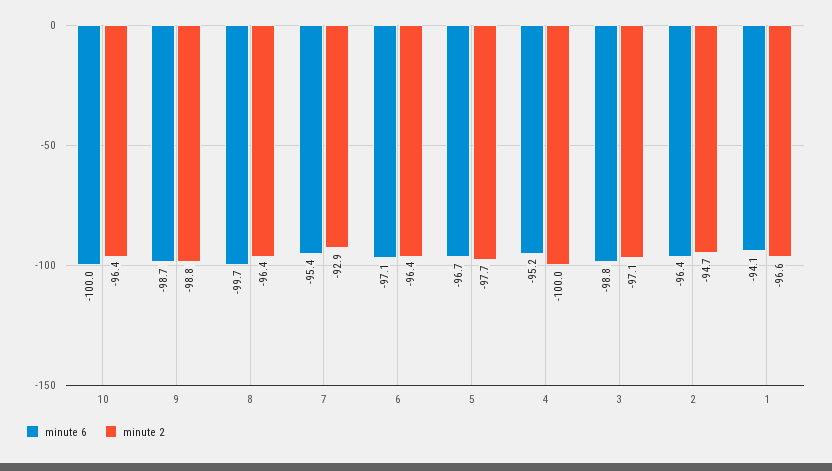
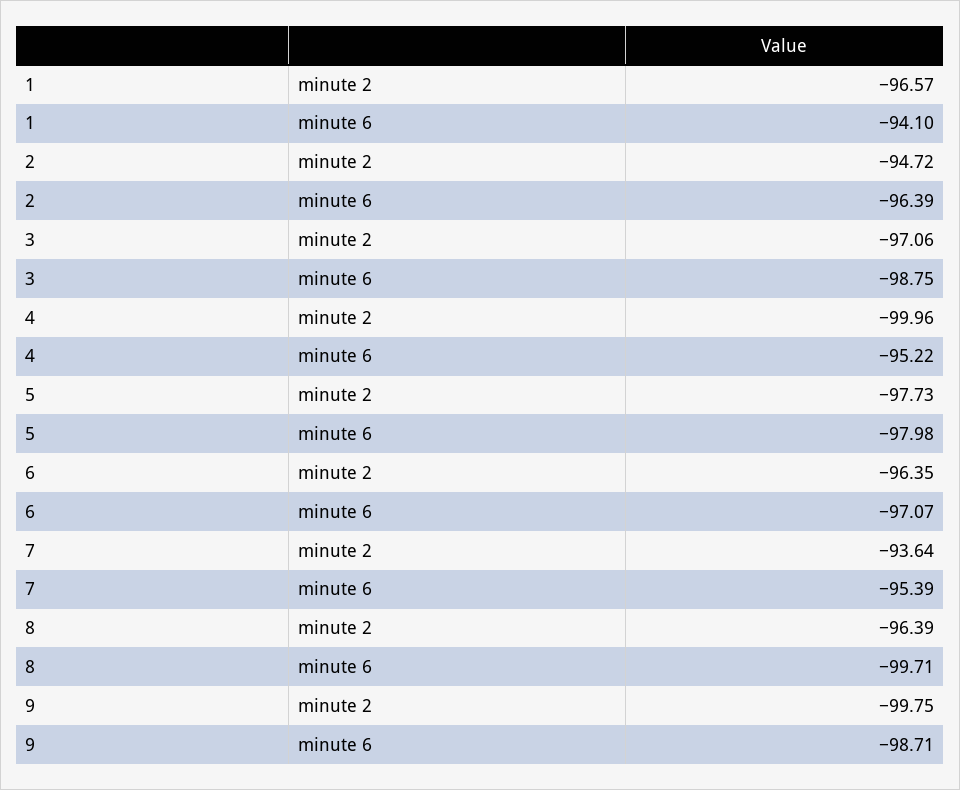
  {
    "minute 6": {
-     "10": -100,
      "9": -98.71,
      "8": -99.71,
      "7": -95.39,
      "6": -97.07,
-     "5": -96.7,
+     "5": -97.98,
      "4": -95.22,
      "3": -98.75,
      "2": -96.39,
      "1": -94.1
    },
    "minute 2": {
-     "10": -96.4,
-     "9": -98.8,
+     "9": -99.75,
      "8": -96.39,
-     "7": -92.9,
+     "7": -93.64,
      "6": -96.35,
      "5": -97.73,
      "4": -99.96,
      "3": -97.06,
      "2": -94.72,
      "1": -96.57
    }
  }

